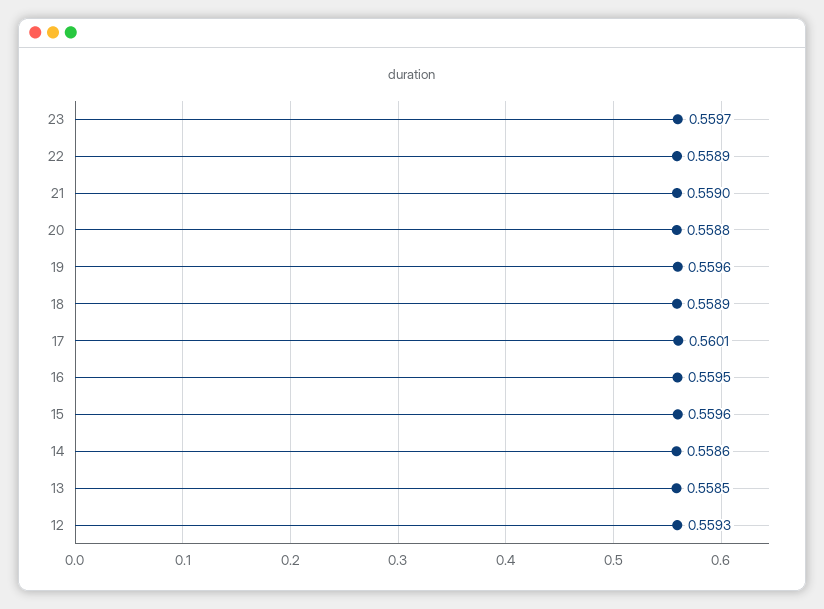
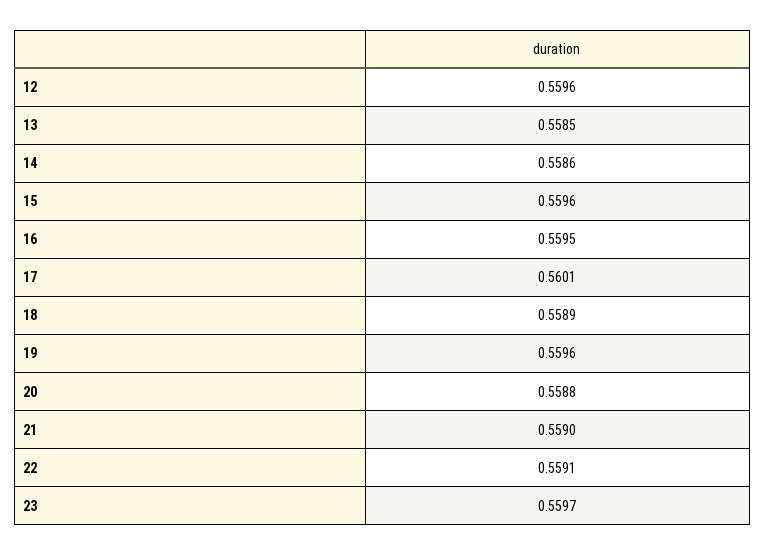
  {
    "23": 0.5597,
-   "22": 0.5589,
+   "22": 0.5591,
    "21": 0.559,
    "20": 0.5588,
    "19": 0.5596,
    "18": 0.5589,
    "17": 0.5601,
    "16": 0.5595,
    "15": 0.5596,
    "14": 0.5586,
    "13": 0.5585,
-   "12": 0.5593
+   "12": 0.5596
  }

